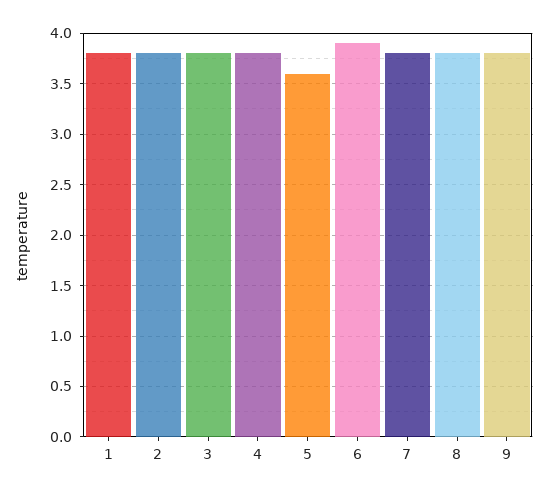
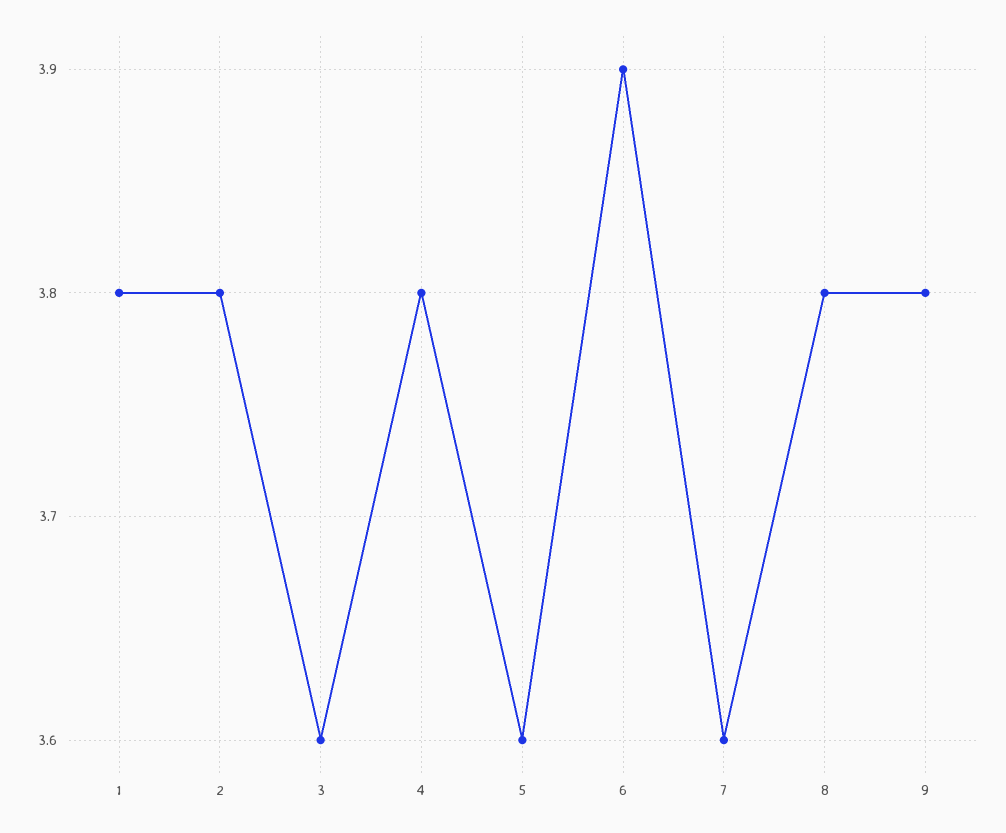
  {
    "1": 3.8,
    "2": 3.8,
-   "3": 3.8,
+   "3": 3.6,
    "4": 3.8,
    "5": 3.6,
    "6": 3.9,
-   "7": 3.8,
+   "7": 3.6,
    "8": 3.8,
    "9": 3.8
  }

